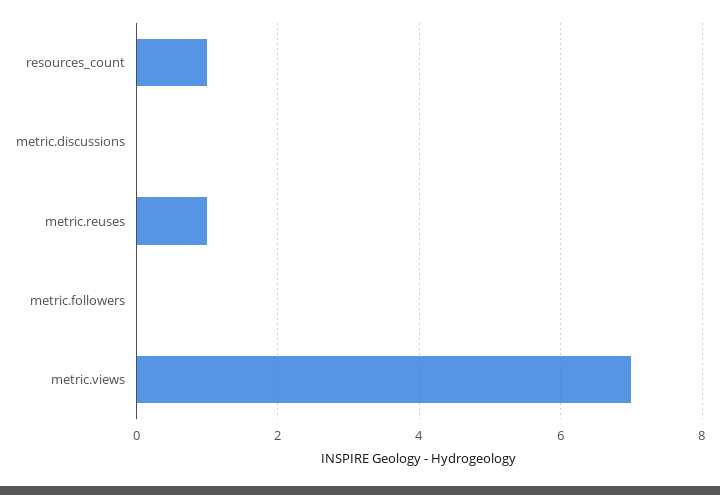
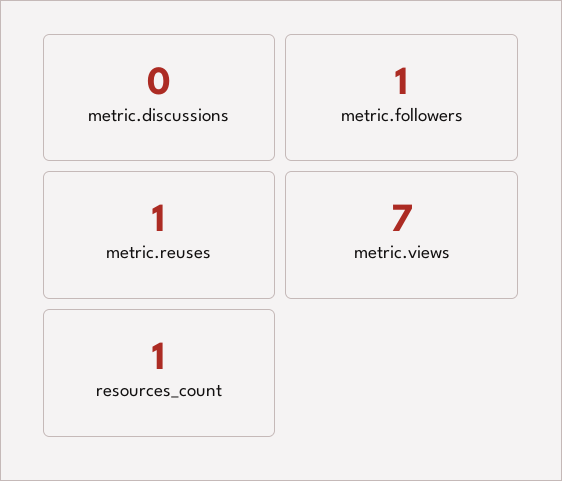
  {
    "resources_count": 1,
    "metric.discussions": 0,
    "metric.reuses": 1,
-   "metric.followers": 0,
+   "metric.followers": 1,
    "metric.views": 7
  }

